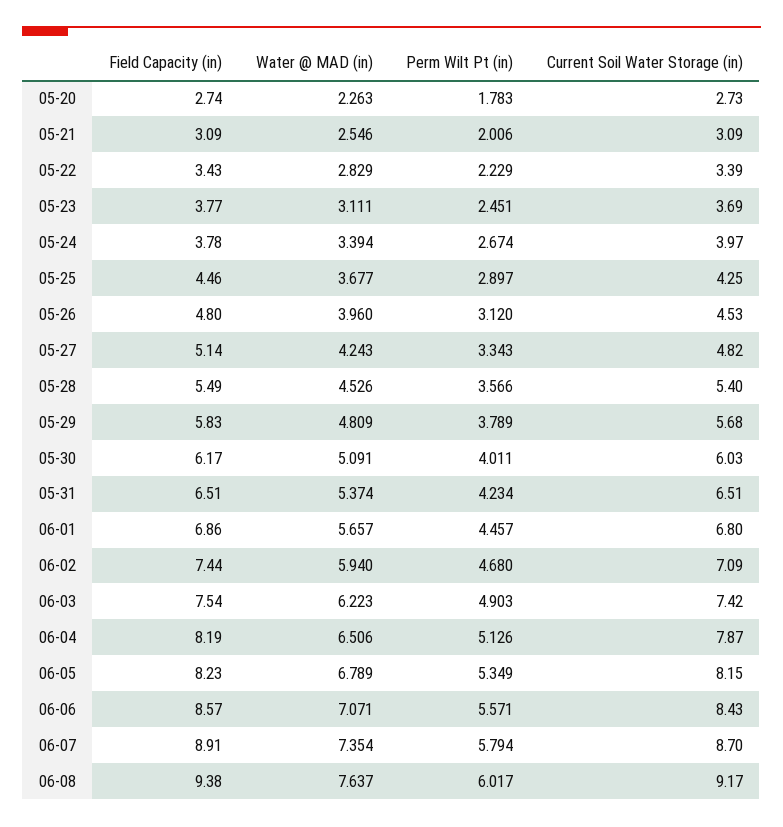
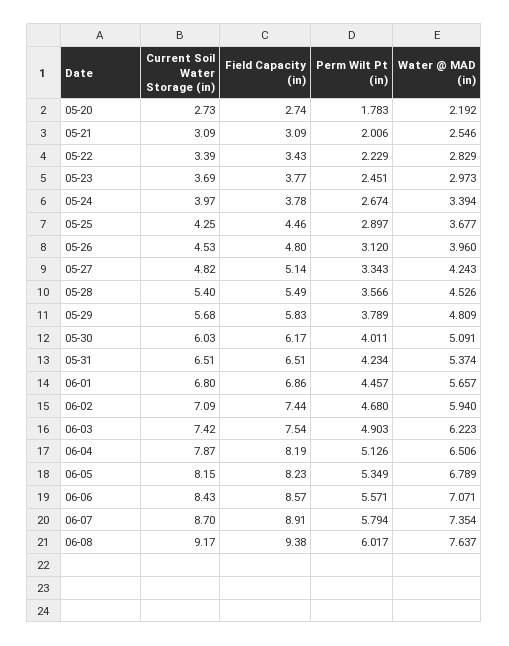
  {
    "Field Capacity (in)": {
      "05-20": 2.74,
      "05-21": 3.09,
      "05-22": 3.43,
      "05-23": 3.77,
      "05-24": 3.78,
      "05-25": 4.46,
      "05-26": 4.8,
      "05-27": 5.14,
      "05-28": 5.49,
      "05-29": 5.83,
      "05-30": 6.17,
      "05-31": 6.51,
      "06-01": 6.86,
      "06-02": 7.44,
      "06-03": 7.54,
      "06-04": 8.19,
      "06-05": 8.23,
      "06-06": 8.57,
      "06-07": 8.91,
      "06-08": 9.38
    },
    "Water @ MAD (in)": {
-     "05-20": 2.263,
+     "05-20": 2.192,
      "05-21": 2.546,
      "05-22": 2.829,
-     "05-23": 3.111,
+     "05-23": 2.973,
      "05-24": 3.394,
      "05-25": 3.677,
      "05-26": 3.96,
      "05-27": 4.243,
      "05-28": 4.526,
      "05-29": 4.809,
      "05-30": 5.091,
      "05-31": 5.374,
      "06-01": 5.657,
      "06-02": 5.94,
      "06-03": 6.223,
      "06-04": 6.506,
      "06-05": 6.789,
      "06-06": 7.071,
      "06-07": 7.354,
      "06-08": 7.637
    },
    "Perm Wilt Pt (in)": {
      "05-20": 1.783,
      "05-21": 2.006,
      "05-22": 2.229,
      "05-23": 2.451,
      "05-24": 2.674,
      "05-25": 2.897,
      "05-26": 3.12,
      "05-27": 3.343,
      "05-28": 3.566,
      "05-29": 3.789,
      "05-30": 4.011,
      "05-31": 4.234,
      "06-01": 4.457,
      "06-02": 4.68,
      "06-03": 4.903,
      "06-04": 5.126,
      "06-05": 5.349,
      "06-06": 5.571,
      "06-07": 5.794,
      "06-08": 6.017
    },
    "Current Soil Water Storage (in)": {
      "05-20": 2.73,
      "05-21": 3.09,
      "05-22": 3.39,
      "05-23": 3.69,
      "05-24": 3.97,
      "05-25": 4.25,
      "05-26": 4.53,
      "05-27": 4.82,
      "05-28": 5.4,
      "05-29": 5.68,
      "05-30": 6.03,
      "05-31": 6.51,
      "06-01": 6.8,
      "06-02": 7.09,
      "06-03": 7.42,
      "06-04": 7.87,
      "06-05": 8.15,
      "06-06": 8.43,
      "06-07": 8.7,
      "06-08": 9.17
    }
  }

